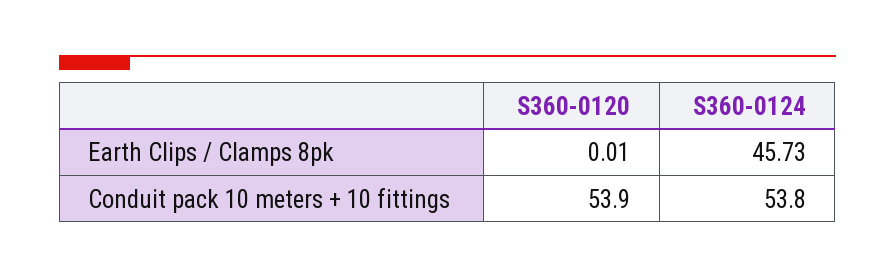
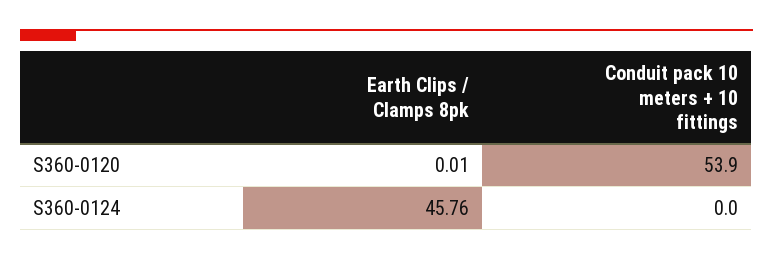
  {
    "S360-0120": {
      "Earth Clips / Clamps 8pk": 0.01,
      "Conduit pack 10 meters + 10 fittings": 53.9
    },
    "S360-0124": {
-     "Earth Clips / Clamps 8pk": 45.73,
+     "Earth Clips / Clamps 8pk": 45.76,
-     "Conduit pack 10 meters + 10 fittings": 53.8
+     "Conduit pack 10 meters + 10 fittings": 0
    }
  }

